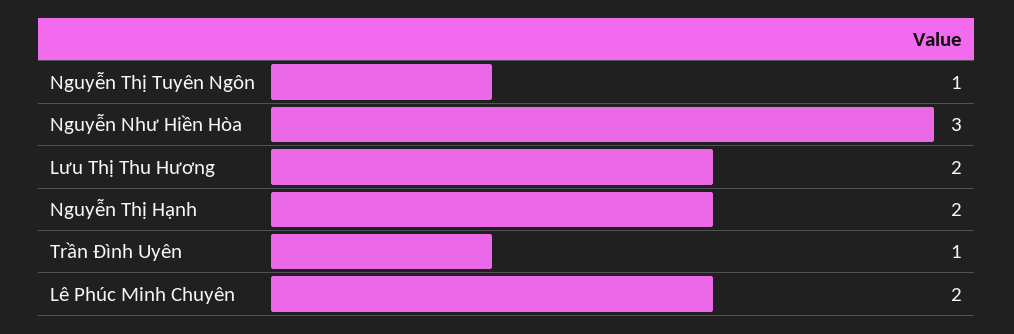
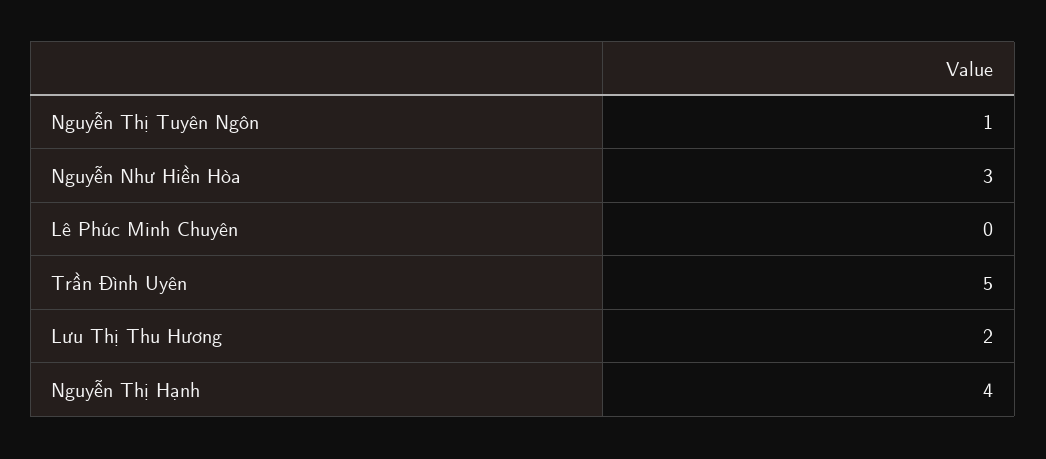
  {
    "Nguyễn Thị Tuyên Ngôn": 1,
    "Nguyễn Như Hiền Hòa": 3,
    "Lưu Thị Thu Hương": 2,
-   "Nguyễn Thị Hạnh": 2,
+   "Nguyễn Thị Hạnh": 4,
-   "Trần Đình Uyên": 1,
+   "Trần Đình Uyên": 5,
-   "Lê Phúc Minh Chuyên": 2
+   "Lê Phúc Minh Chuyên": 0
  }

